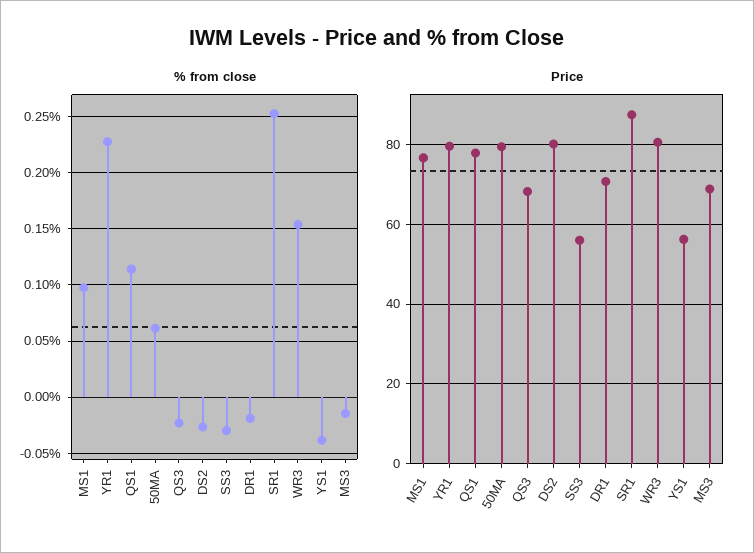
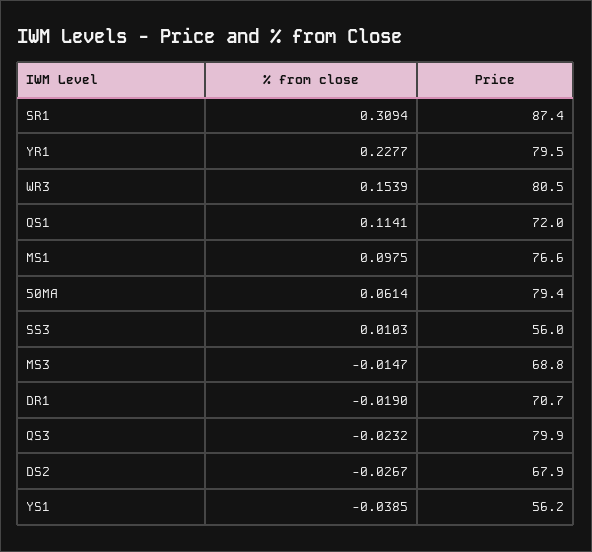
  {
    "% from close": {
      "MS1": 0.0975,
      "YR1": 0.2277,
      "QS1": 0.1141,
      "50MA": 0.0614,
      "QS3": -0.0232,
      "DS2": -0.0267,
-     "SS3": -0.03,
+     "SS3": 0.0103,
      "DR1": -0.019,
-     "SR1": 0.25,
+     "SR1": 0.3094,
      "WR3": 0.1539,
      "YS1": -0.0385,
      "MS3": -0.0147
    },
    "Price": {
      "MS1": 76.6,
      "YR1": 79.5,
-     "QS1": 78,
+     "QS1": 72,
      "50MA": 79.4,
-     "QS3": 68,
+     "QS3": 79.9,
-     "DS2": 80,
+     "DS2": 67.9,
      "SS3": 56,
      "DR1": 70.7,
      "SR1": 87.4,
      "WR3": 80.5,
      "YS1": 56.2,
      "MS3": 68.8
    }
  }

